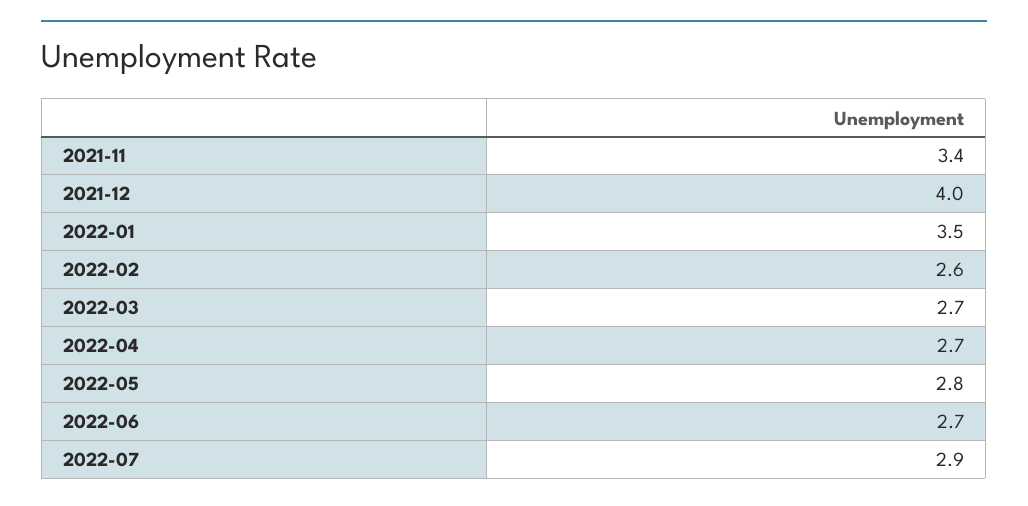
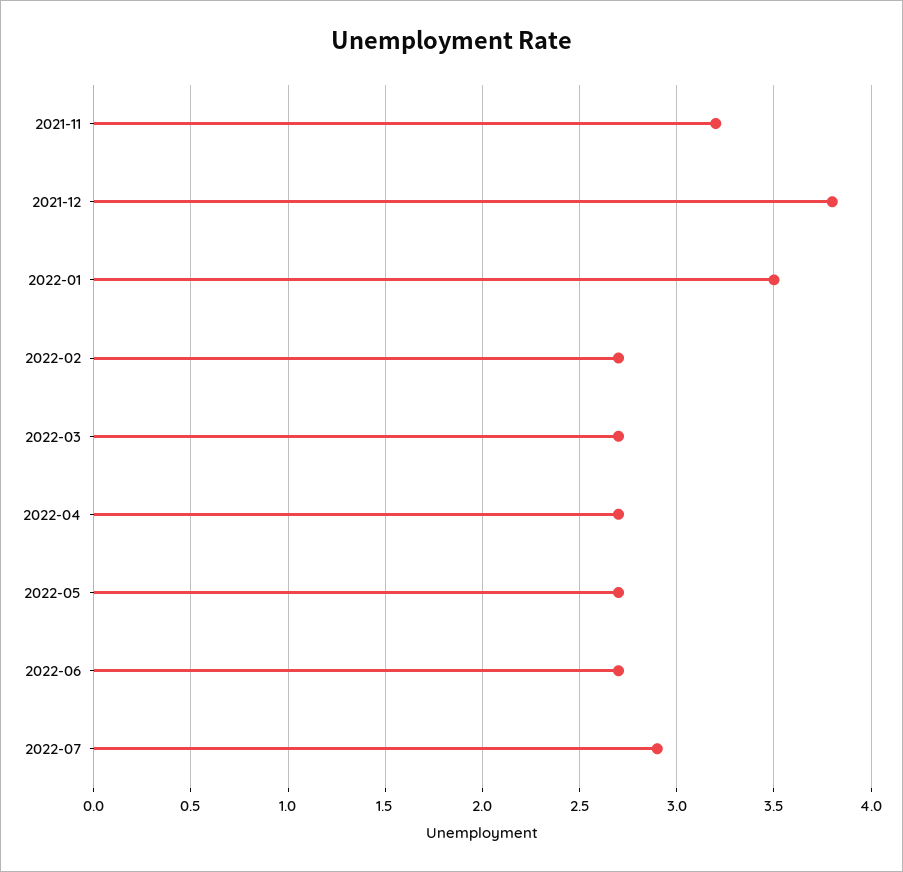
  {
-   "2021-11": 3.4,
+   "2021-11": 3.2,
-   "2021-12": 4,
+   "2021-12": 3.8,
    "2022-01": 3.5,
-   "2022-02": 2.6,
+   "2022-02": 2.7,
    "2022-03": 2.7,
    "2022-04": 2.7,
-   "2022-05": 2.8,
+   "2022-05": 2.7,
    "2022-06": 2.7,
    "2022-07": 2.9
  }

